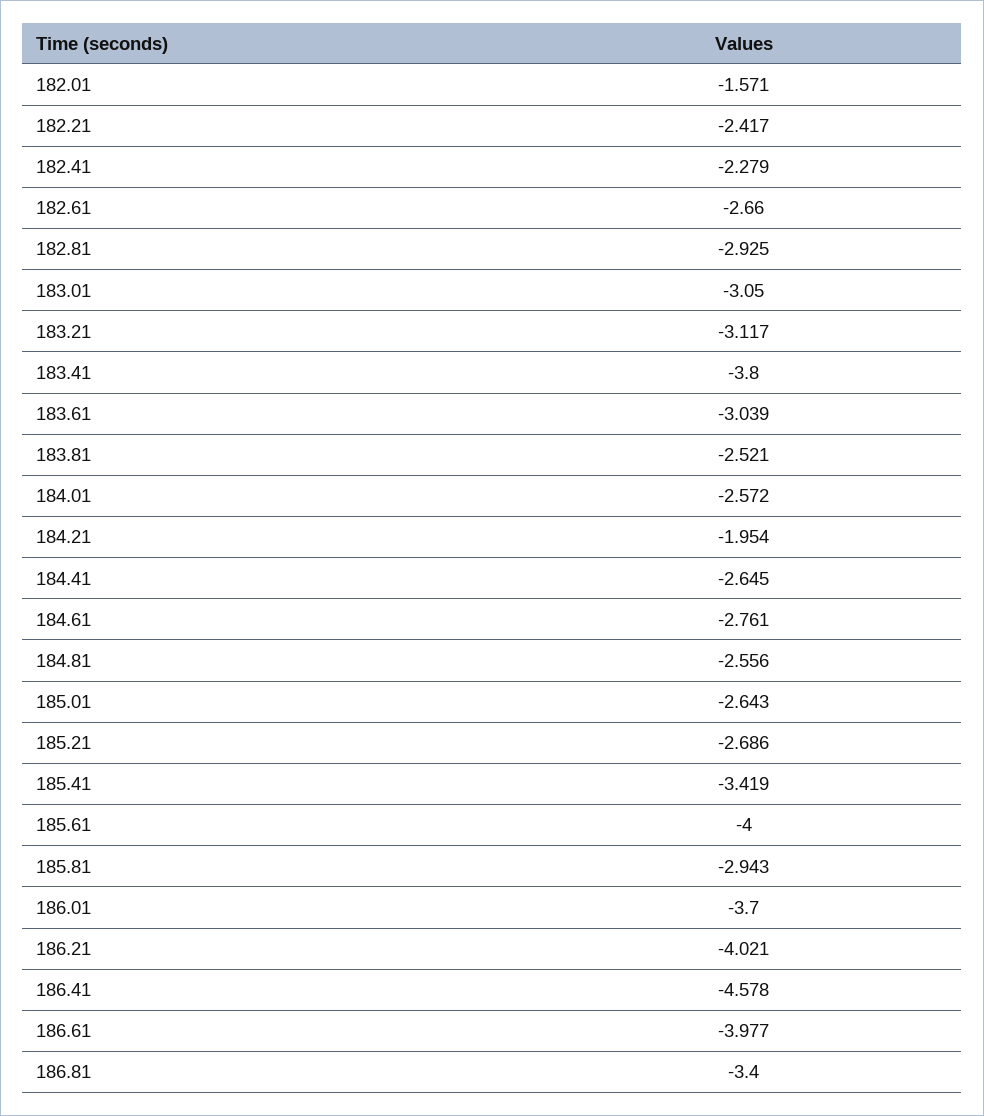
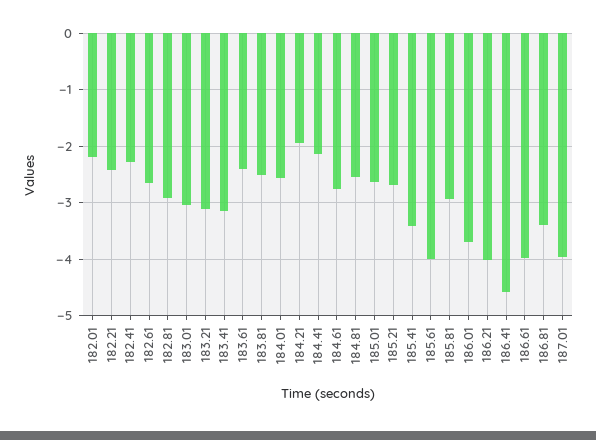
  {
-   "182.01": -1.571,
+   "182.01": -2.2,
    "182.21": -2.417,
    "182.41": -2.279,
    "182.61": -2.66,
    "182.81": -2.925,
    "183.01": -3.05,
    "183.21": -3.117,
-   "183.41": -3.8,
+   "183.41": -3.2,
-   "183.61": -3.039,
+   "183.61": -2.4,
    "183.81": -2.521,
    "184.01": -2.572,
    "184.21": -1.954,
-   "184.41": -2.645,
+   "184.41": -2.2,
    "184.61": -2.761,
    "184.81": -2.556,
    "185.01": -2.643,
    "185.21": -2.686,
    "185.41": -3.419,
    "185.61": -4,
    "185.81": -2.943,
    "186.01": -3.7,
    "186.21": -4.021,
    "186.41": -4.578,
    "186.61": -3.977,
-   "186.81": -3.4
+   "186.81": -3.4,
+   "187.01": -4
  }

